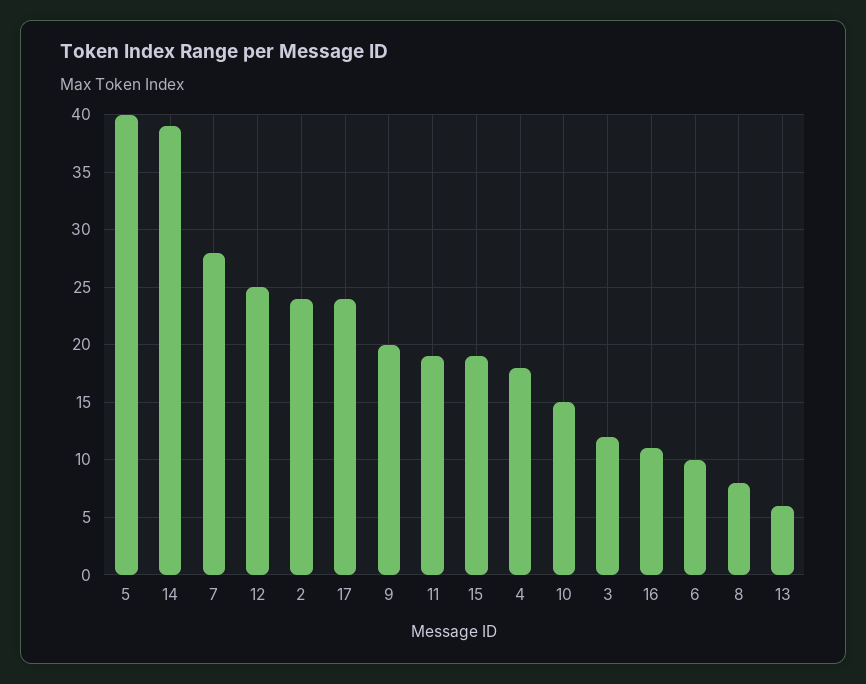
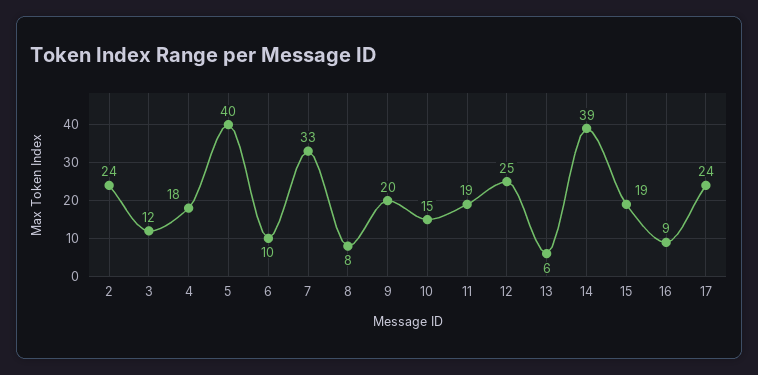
  {
    "5": 40,
    "14": 39,
-   "7": 28,
+   "7": 33,
    "12": 25,
    "2": 24,
    "17": 24,
    "9": 20,
    "11": 19,
    "15": 19,
    "4": 18,
    "10": 15,
    "3": 12,
-   "16": 11,
+   "16": 9,
    "6": 10,
    "8": 8,
    "13": 6
  }

